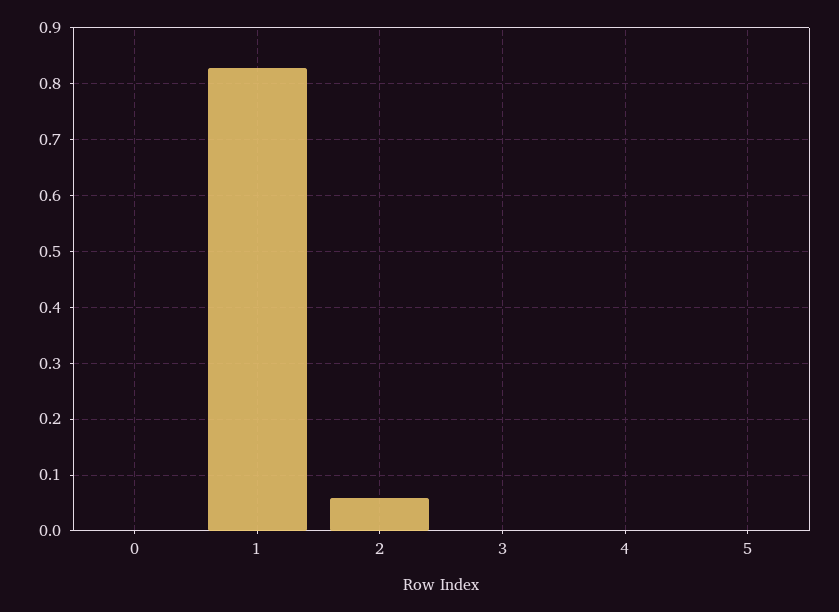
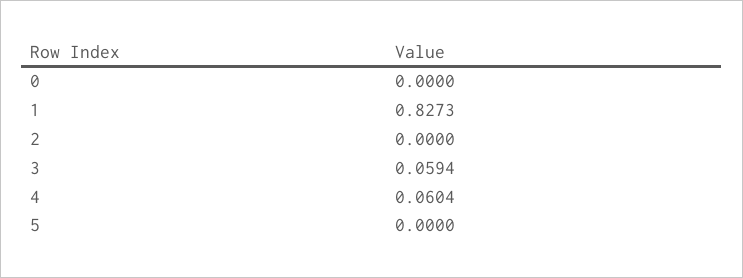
  {
    "0": 0,
    "1": 0.8273,
-   "2": 0.06,
+   "2": 0,
-   "3": 0,
+   "3": 0.0594,
-   "4": 0,
+   "4": 0.0604,
    "5": 0
  }

